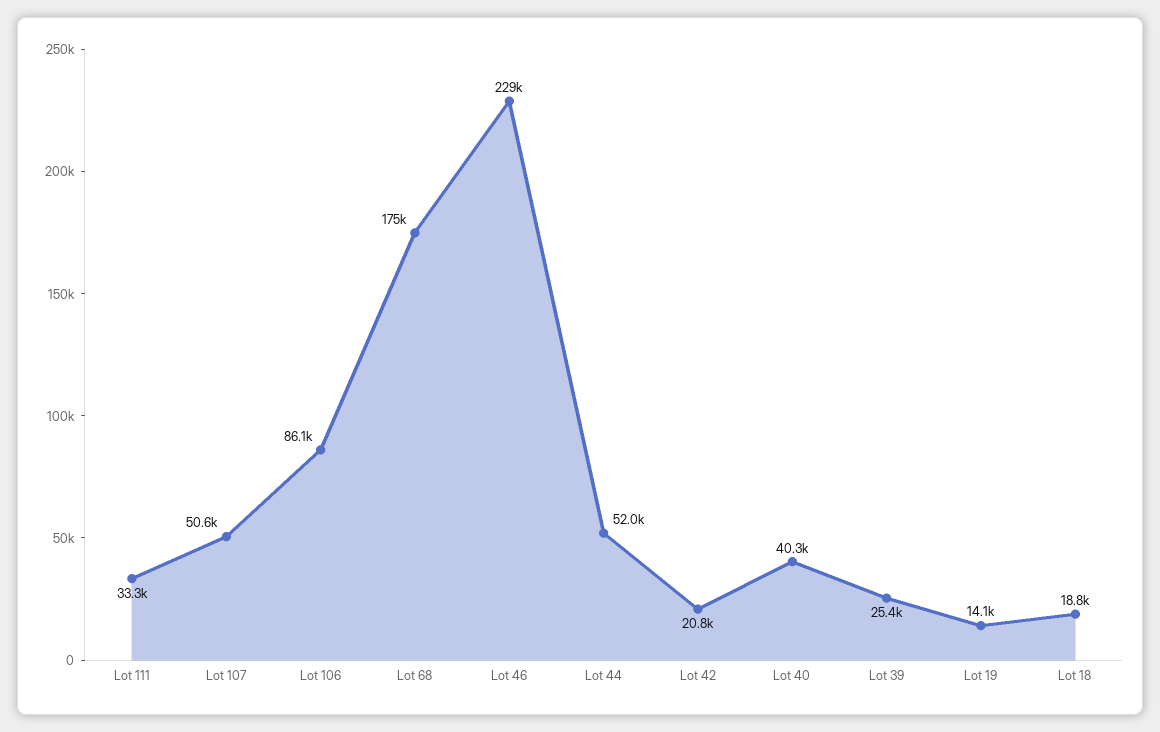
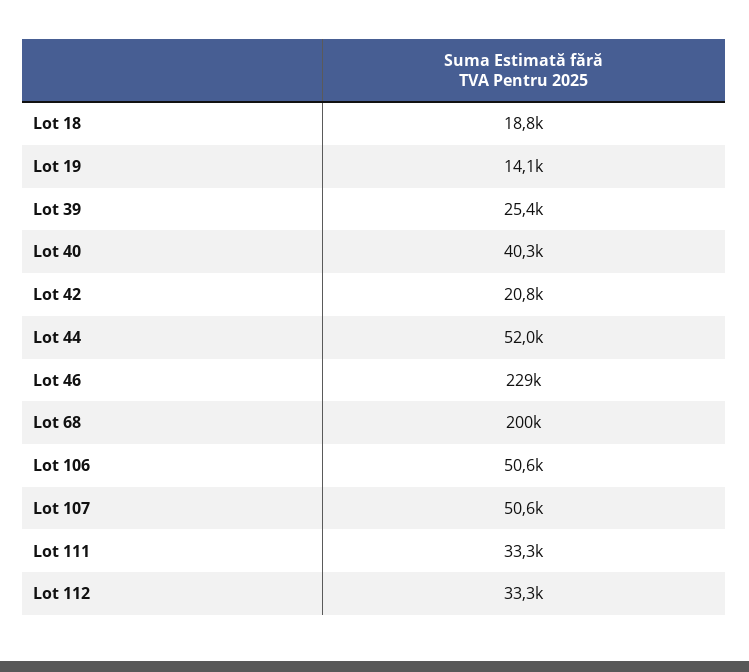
  {
    "Lot 111": 33300,
    "Lot 107": 50600,
-   "Lot 106": 86100,
+   "Lot 106": 50600,
-   "Lot 68": 175000,
+   "Lot 68": 200000,
    "Lot 46": 229000,
    "Lot 44": 52000,
    "Lot 42": 20800,
    "Lot 40": 40300,
    "Lot 39": 25400,
    "Lot 19": 14100,
-   "Lot 18": 18800
+   "Lot 18": 18800,
+   "Lot 112": 33300
  }

